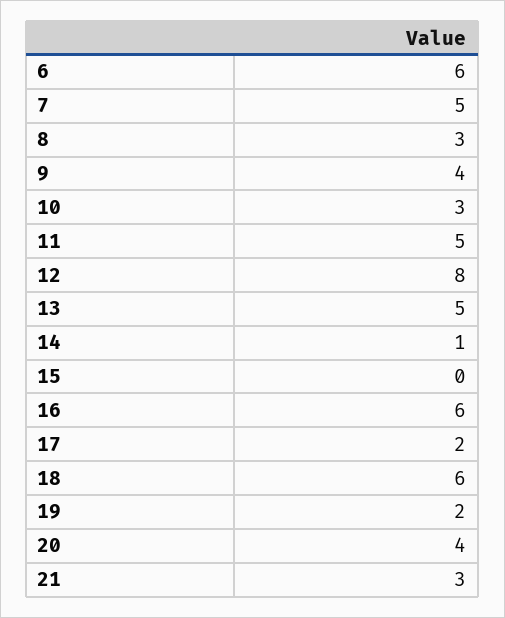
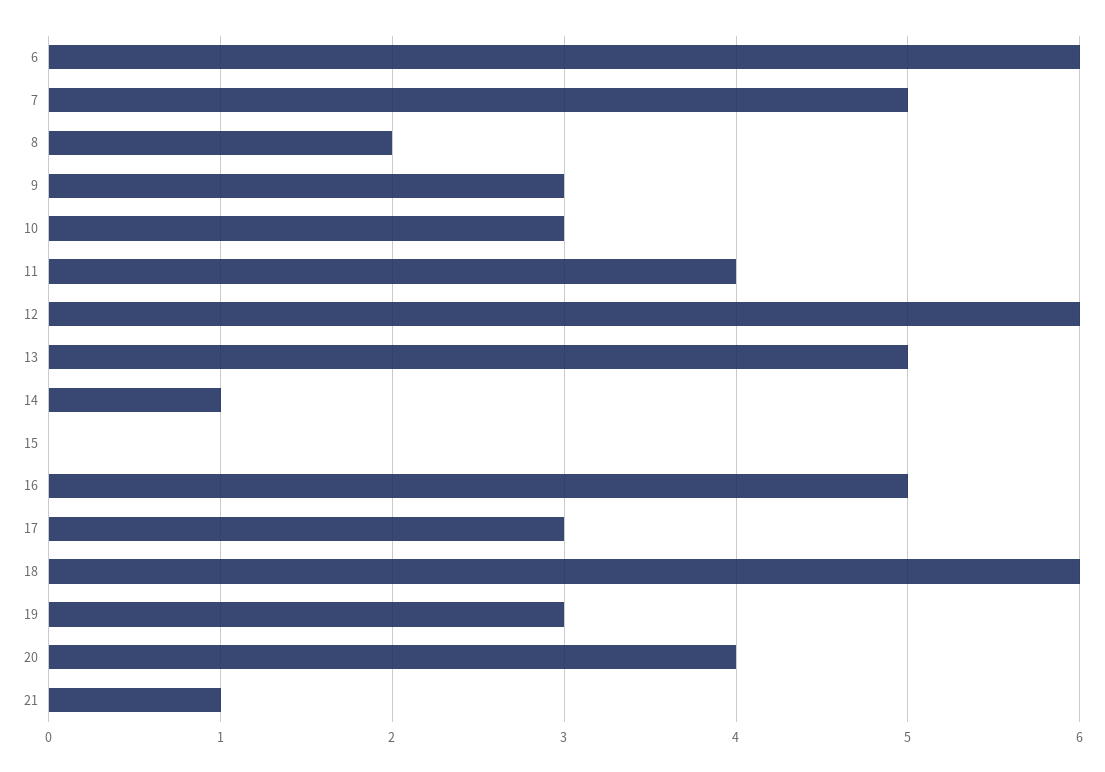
  {
    "6": 6,
    "7": 5,
-   "8": 3,
+   "8": 2,
-   "9": 4,
+   "9": 3,
    "10": 3,
-   "11": 5,
+   "11": 4,
-   "12": 8,
+   "12": 6,
    "13": 5,
    "14": 1,
    "15": 0,
-   "16": 6,
+   "16": 5,
-   "17": 2,
+   "17": 3,
    "18": 6,
-   "19": 2,
+   "19": 3,
    "20": 4,
-   "21": 3
+   "21": 1
  }

